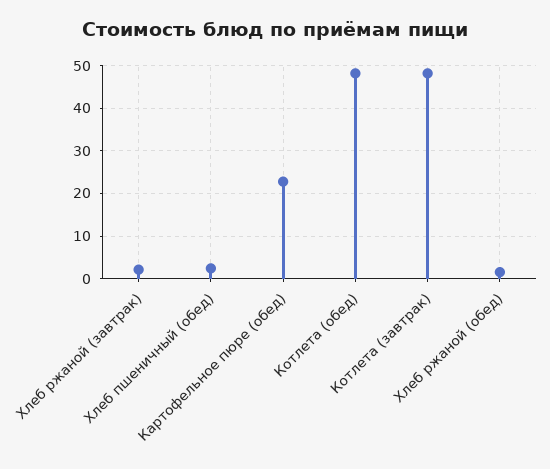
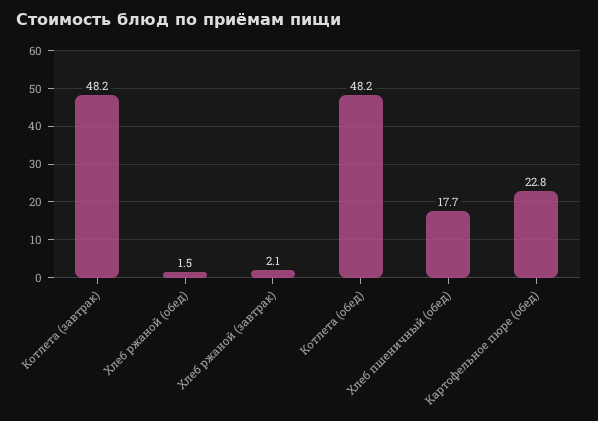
  {
    "Хлеб ржаной (завтрак)": 2.1,
-   "Хлеб пшеничный (обед)": 2,
+   "Хлеб пшеничный (обед)": 17.7,
    "Картофельное пюре (обед)": 22.8,
    "Котлета (обед)": 48.2,
    "Котлета (завтрак)": 48.2,
    "Хлеб ржаной (обед)": 1.5
  }

